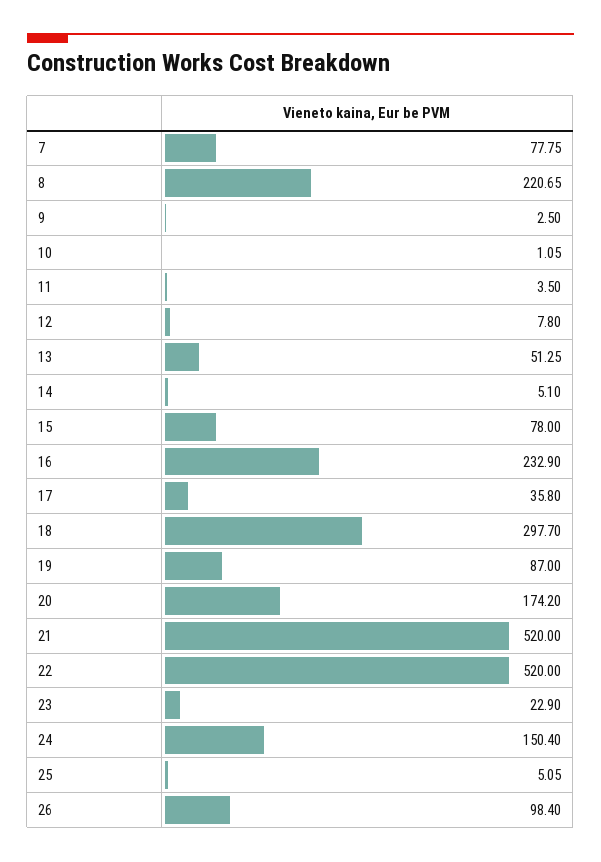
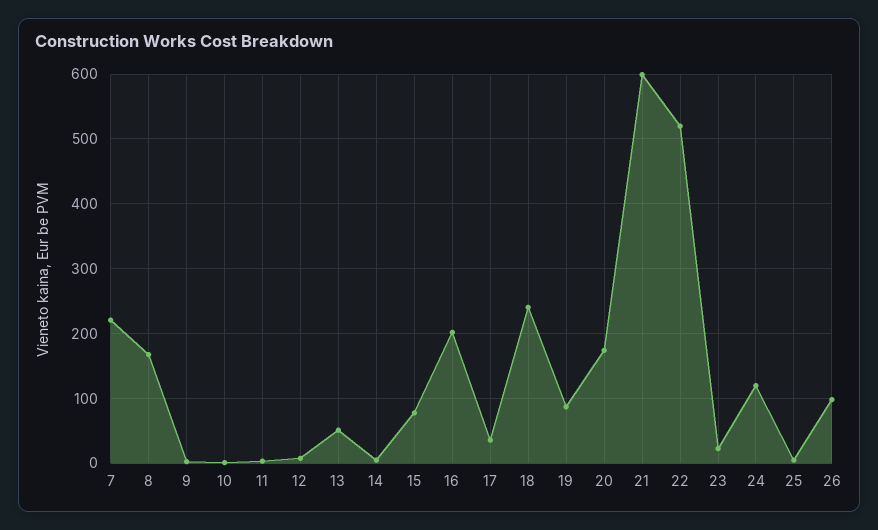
  {
-   "7": 77.75,
+   "7": 220,
-   "8": 220.65,
+   "8": 170,
    "9": 2.5,
    "10": 1.05,
    "11": 3.5,
    "12": 7.8,
    "13": 51.25,
    "14": 5.1,
    "15": 78,
-   "16": 232.9,
+   "16": 200,
    "17": 35.8,
-   "18": 297.7,
+   "18": 240,
    "19": 87,
    "20": 174.2,
-   "21": 520,
+   "21": 600,
    "22": 520,
    "23": 22.9,
-   "24": 150.4,
+   "24": 120,
    "25": 5.05,
    "26": 98.4
  }

